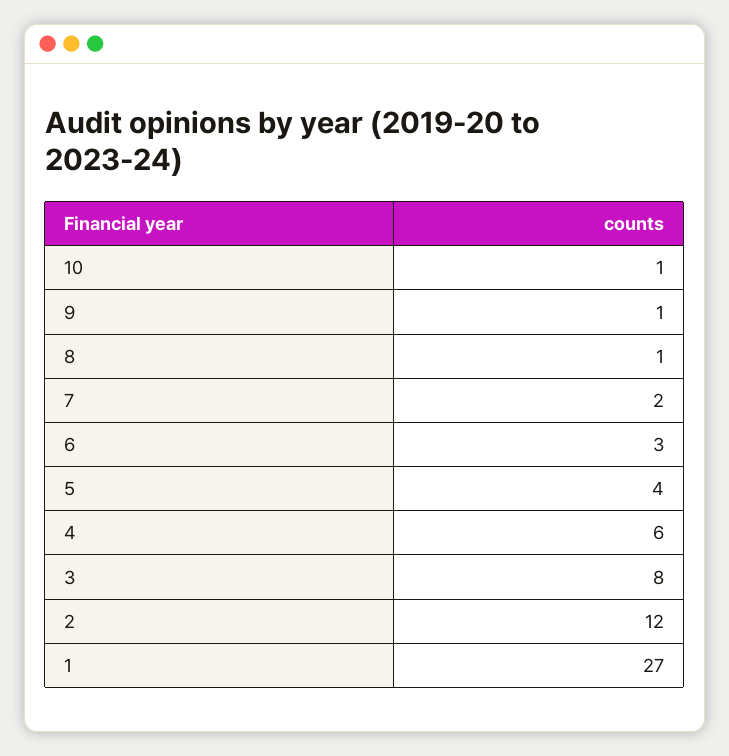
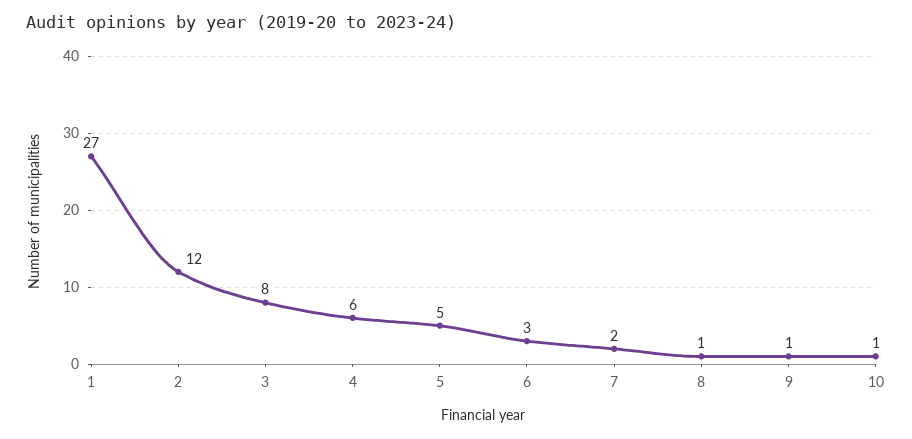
  {
    "10": 1,
    "9": 1,
    "8": 1,
    "7": 2,
    "6": 3,
-   "5": 4,
+   "5": 5,
    "4": 6,
    "3": 8,
    "2": 12,
    "1": 27
  }

